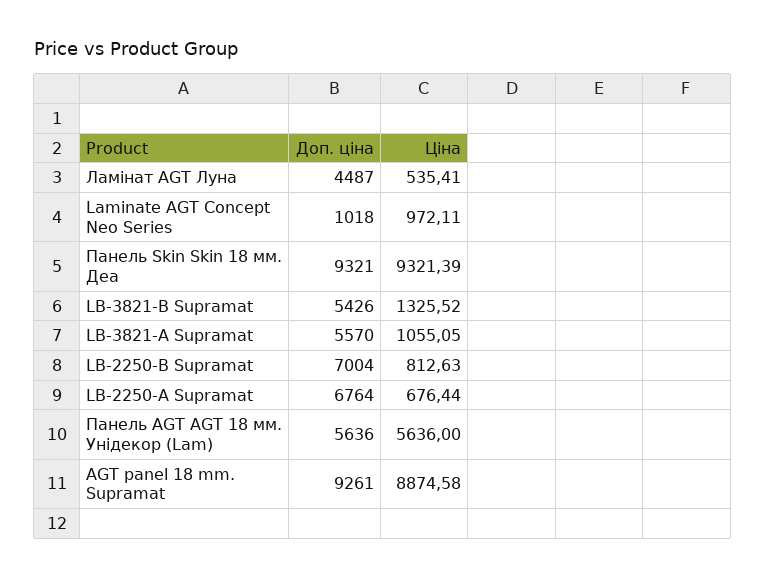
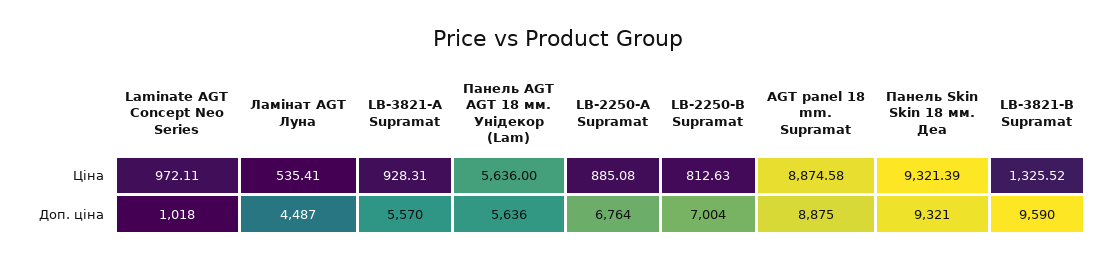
  {
    "Доп. ціна": {
      "Ламінат AGT Луна": 4487,
      "Laminate AGT Concept Neo Series": 1018,
      "Панель Skin Skin 18 мм. Деа": 9321,
-     "LB-3821-В Supramat": 5426,
+     "LB-3821-В Supramat": 9590,
      "LB-3821-А Supramat": 5570,
      "LB-2250-В Supramat": 7004,
      "LB-2250-А Supramat": 6764,
      "Панель AGT AGT 18 мм. Унідекор (Lam)": 5636,
-     "AGT panel 18 mm. Supramat": 9261
+     "AGT panel 18 mm. Supramat": 8875
    },
    "Ціна": {
      "Ламінат AGT Луна": 535.41,
      "Laminate AGT Concept Neo Series": 972.11,
      "Панель Skin Skin 18 мм. Деа": 9321.39,
      "LB-3821-В Supramat": 1325.52,
-     "LB-3821-А Supramat": 1055.05,
+     "LB-3821-А Supramat": 928.31,
      "LB-2250-В Supramat": 812.63,
-     "LB-2250-А Supramat": 676.44,
+     "LB-2250-А Supramat": 885.08,
      "Панель AGT AGT 18 мм. Унідекор (Lam)": 5636,
      "AGT panel 18 mm. Supramat": 8874.58
    }
  }

